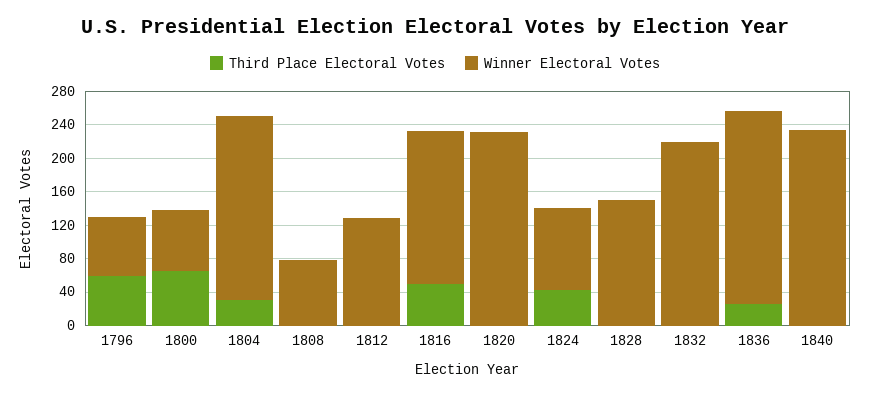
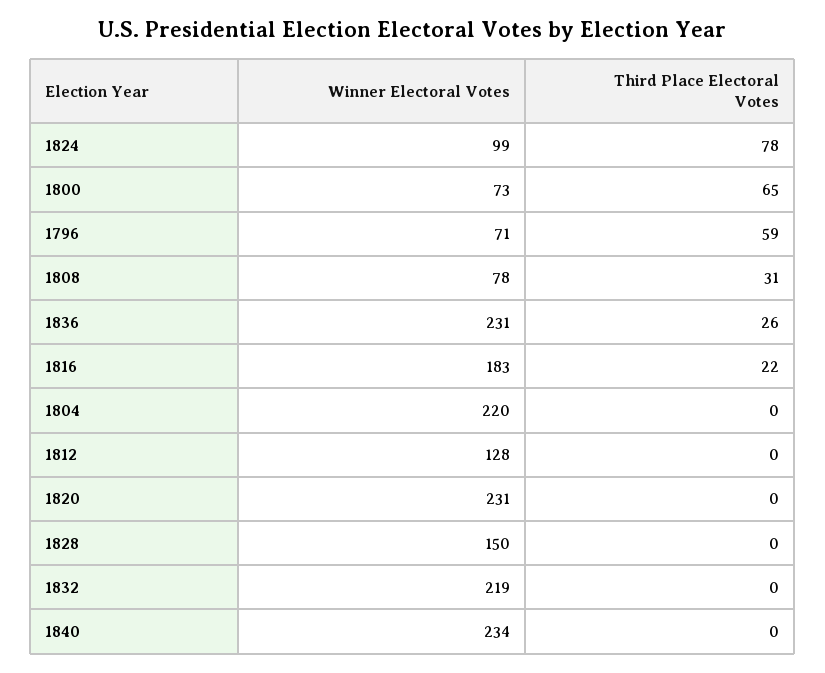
  {
    "Third Place Electoral Votes": {
      "1796": 59,
      "1800": 65,
-     "1804": 30,
+     "1804": 0,
-     "1808": 0,
+     "1808": 31,
      "1812": 0,
-     "1816": 50,
+     "1816": 22,
      "1820": 0,
-     "1824": 40,
+     "1824": 78,
      "1828": 0,
      "1832": 0,
      "1836": 26,
      "1840": 0
    },
    "Winner Electoral Votes": {
      "1796": 71,
      "1800": 73,
      "1804": 220,
      "1808": 78,
      "1812": 128,
      "1816": 183,
      "1820": 231,
      "1824": 99,
      "1828": 150,
      "1832": 219,
      "1836": 231,
      "1840": 234
    }
  }

